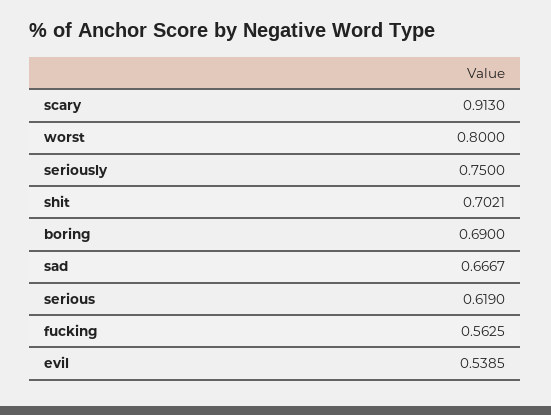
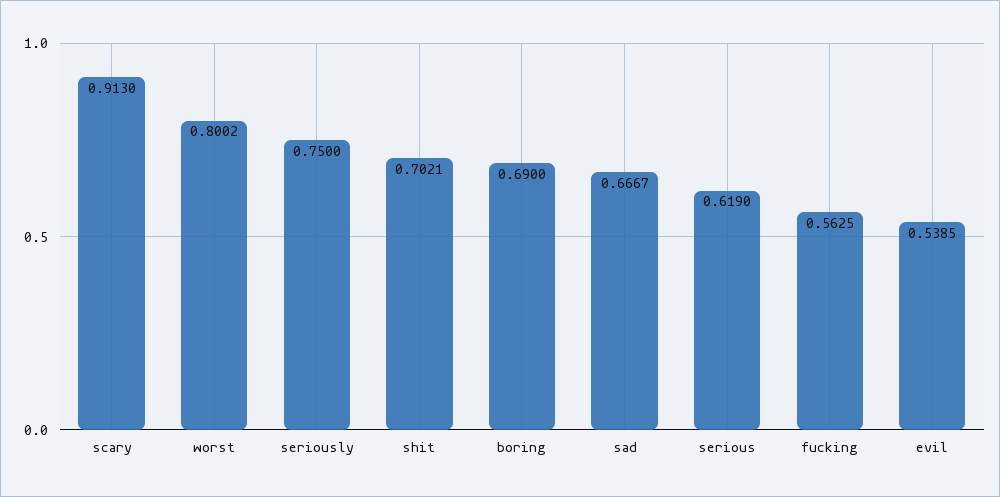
  {
    "scary": 0.913,
-   "worst": 0.8,
+   "worst": 0.8002,
    "seriously": 0.75,
    "shit": 0.7021,
    "boring": 0.69,
    "sad": 0.6667,
    "serious": 0.619,
    "fucking": 0.5625,
    "evil": 0.5385
  }

